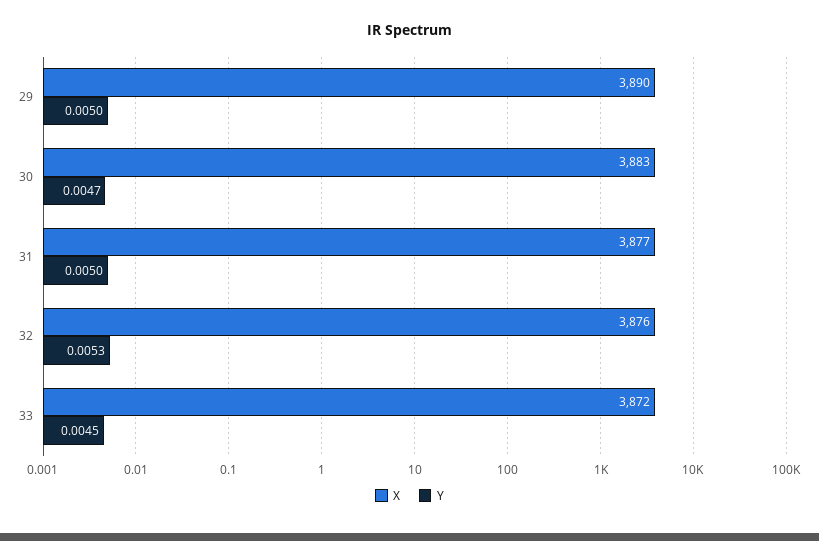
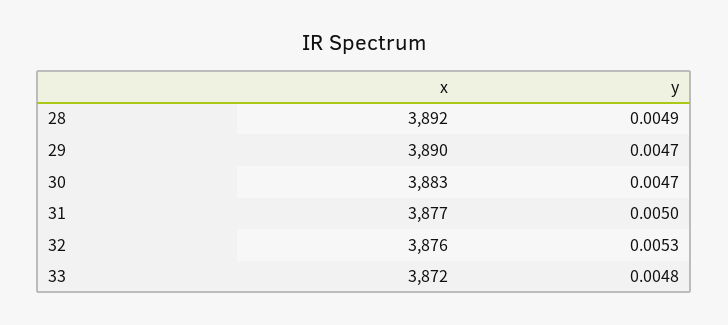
  {
    "X": {
      "29": 3890,
      "30": 3883,
      "31": 3877,
      "32": 3876,
-     "33": 3872
+     "33": 3872,
+     "28": 3892
    },
    "Y": {
-     "29": 0.005,
+     "29": 0.0047,
      "30": 0.0047,
      "31": 0.005,
      "32": 0.0053,
-     "33": 0.0045
+     "33": 0.0048,
+     "28": 0.0049
    }
  }

